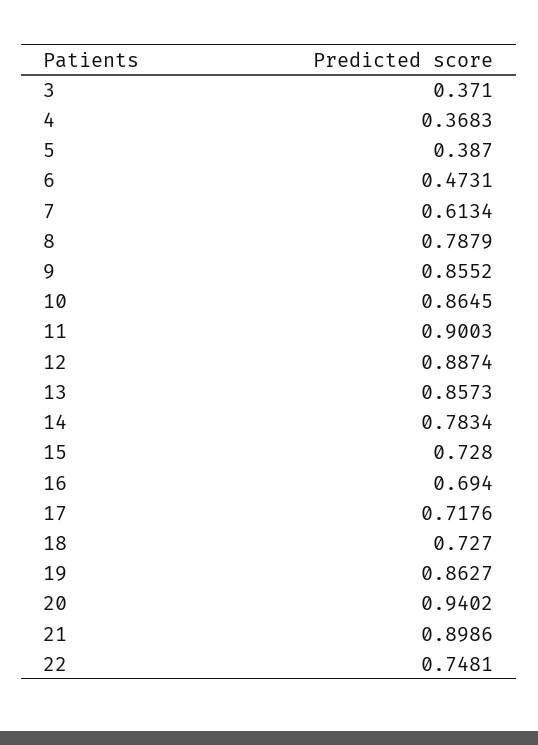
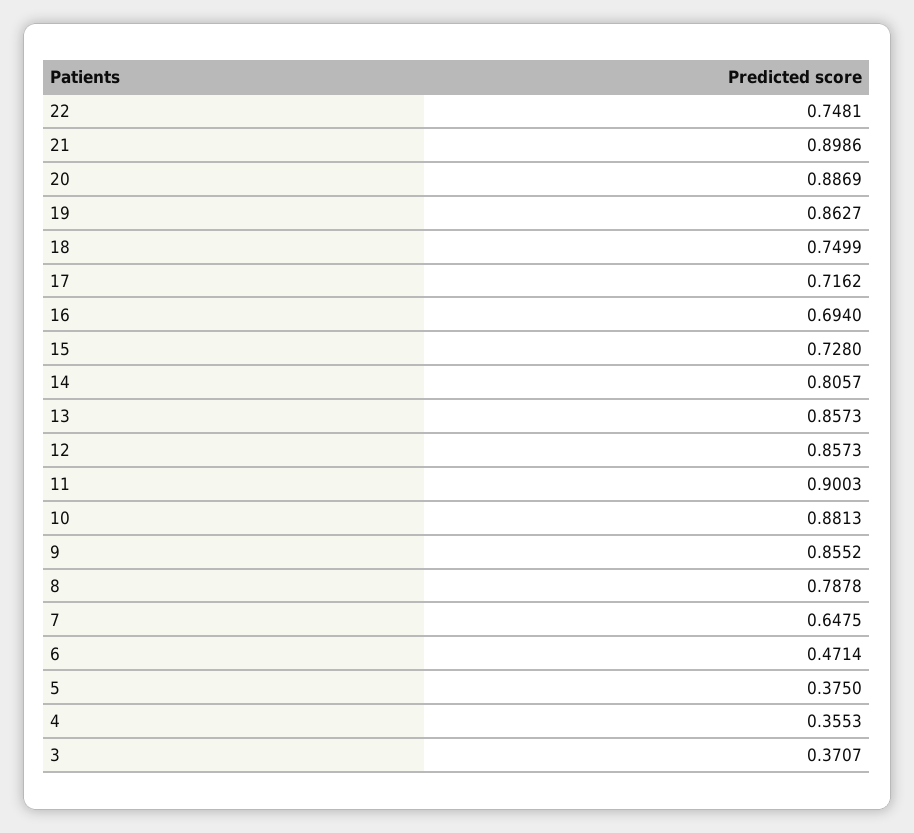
  {
-   "3": 0.371,
+   "3": 0.3707,
-   "4": 0.3683,
+   "4": 0.3553,
-   "5": 0.387,
+   "5": 0.375,
-   "6": 0.4731,
+   "6": 0.4714,
-   "7": 0.6134,
+   "7": 0.6475,
-   "8": 0.7879,
+   "8": 0.7878,
    "9": 0.8552,
-   "10": 0.8645,
+   "10": 0.8813,
    "11": 0.9003,
-   "12": 0.8874,
+   "12": 0.8573,
    "13": 0.8573,
-   "14": 0.7834,
+   "14": 0.8057,
    "15": 0.728,
    "16": 0.694,
-   "17": 0.7176,
+   "17": 0.7162,
-   "18": 0.727,
+   "18": 0.7499,
    "19": 0.8627,
-   "20": 0.9402,
+   "20": 0.8869,
    "21": 0.8986,
    "22": 0.7481
  }

